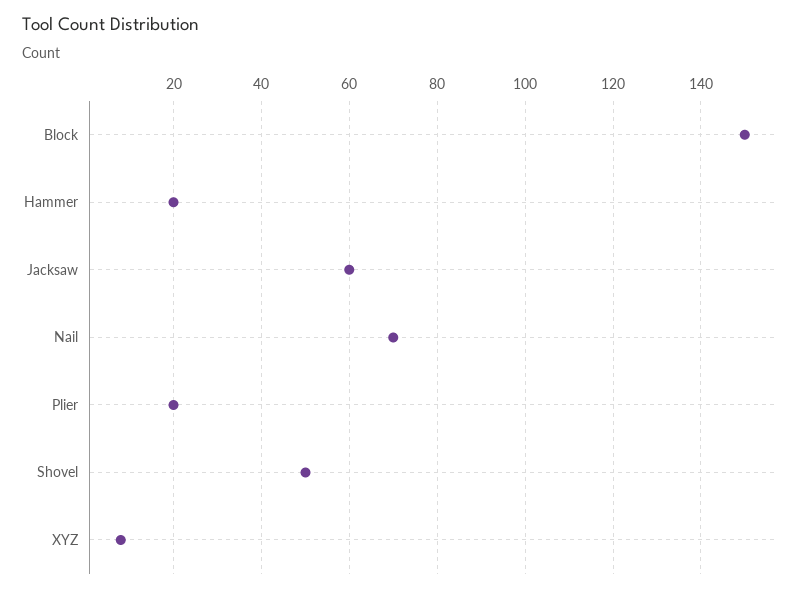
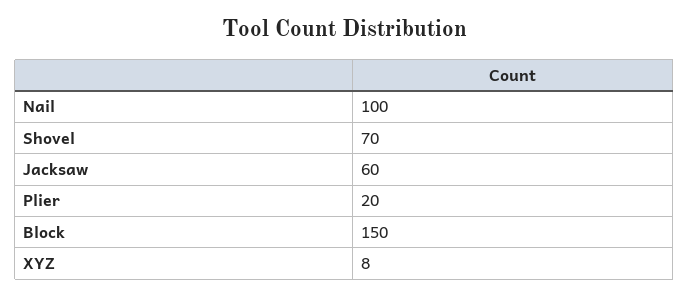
  {
    "Block": 150,
-   "Hammer": 20,
    "Jacksaw": 60,
-   "Nail": 70,
+   "Nail": 100,
    "Plier": 20,
-   "Shovel": 50,
+   "Shovel": 70,
    "XYZ": 8
  }

